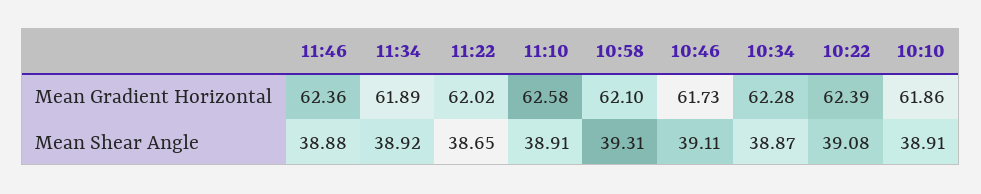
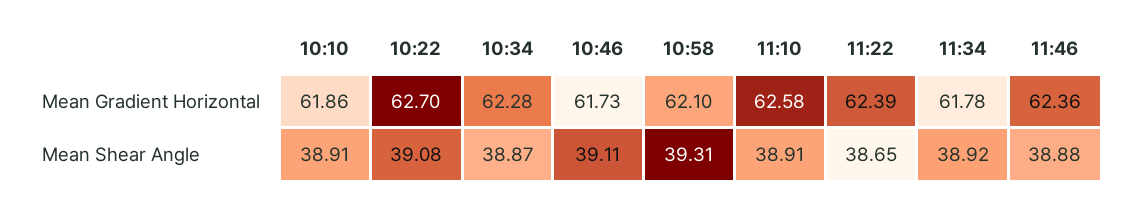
  {
    "11:46": {
      "Mean Gradient Horizontal": 62.36,
      "Mean Shear Angle": 38.88
    },
    "11:34": {
-     "Mean Gradient Horizontal": 61.89,
+     "Mean Gradient Horizontal": 61.78,
      "Mean Shear Angle": 38.92
    },
    "11:22": {
-     "Mean Gradient Horizontal": 62.02,
+     "Mean Gradient Horizontal": 62.39,
      "Mean Shear Angle": 38.65
    },
    "11:10": {
      "Mean Gradient Horizontal": 62.58,
      "Mean Shear Angle": 38.91
    },
    "10:58": {
      "Mean Gradient Horizontal": 62.1,
      "Mean Shear Angle": 39.31
    },
    "10:46": {
      "Mean Gradient Horizontal": 61.73,
      "Mean Shear Angle": 39.11
    },
    "10:34": {
      "Mean Gradient Horizontal": 62.28,
      "Mean Shear Angle": 38.87
    },
    "10:22": {
-     "Mean Gradient Horizontal": 62.39,
+     "Mean Gradient Horizontal": 62.7,
      "Mean Shear Angle": 39.08
    },
    "10:10": {
      "Mean Gradient Horizontal": 61.86,
      "Mean Shear Angle": 38.91
    }
  }

